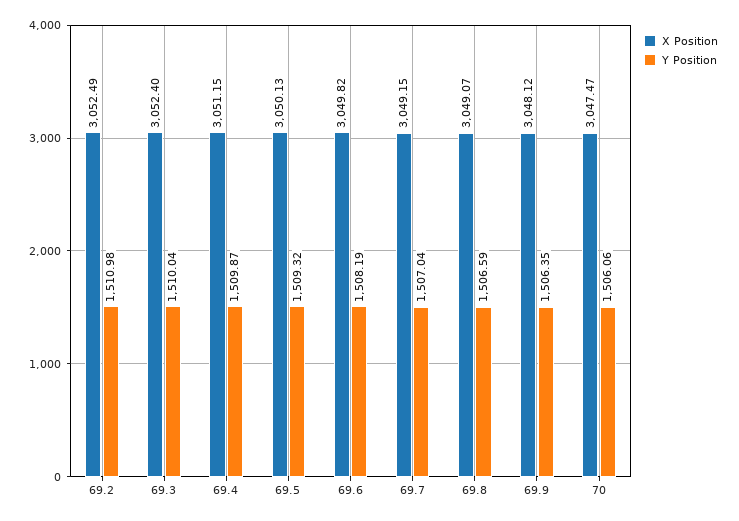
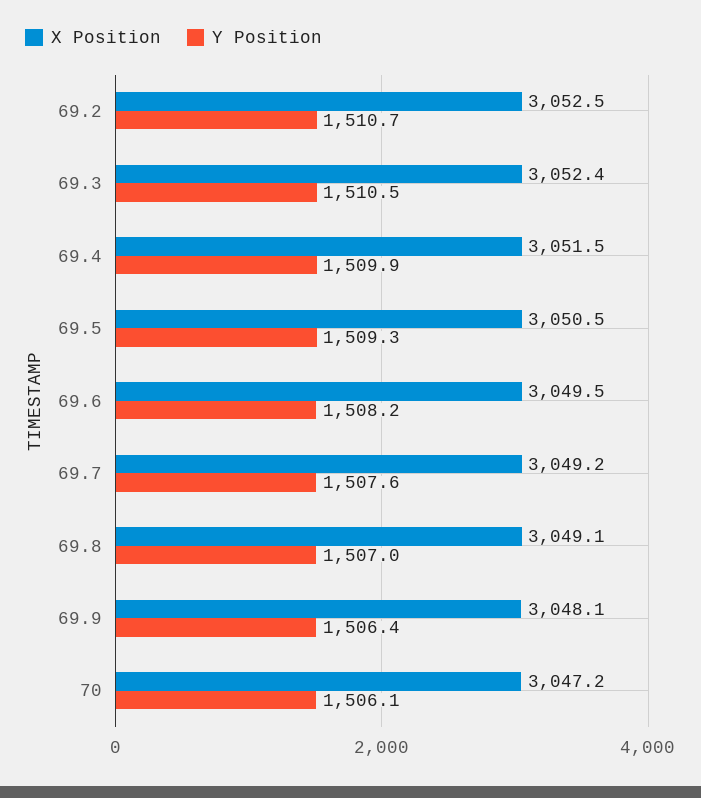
  {
    "X Position": {
      "69.2": 3052.49,
      "69.3": 3052.4,
-     "69.4": 3051.15,
+     "69.4": 3051.5,
-     "69.5": 3050.13,
+     "69.5": 3050.5,
-     "69.6": 3049.82,
+     "69.6": 3049.5,
      "69.7": 3049.15,
      "69.8": 3049.07,
      "69.9": 3048.12,
-     "70": 3047.47
+     "70": 3047.2
    },
    "Y Position": {
-     "69.2": 1510.98,
+     "69.2": 1510.7,
-     "69.3": 1510.04,
+     "69.3": 1510.5,
      "69.4": 1509.87,
      "69.5": 1509.32,
      "69.6": 1508.19,
-     "69.7": 1507.04,
+     "69.7": 1507.6,
-     "69.8": 1506.59,
+     "69.8": 1507,
      "69.9": 1506.35,
      "70": 1506.06
    }
  }

